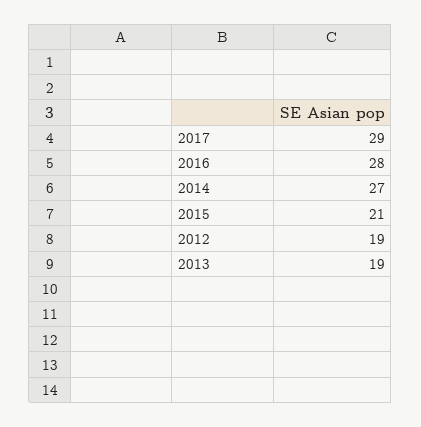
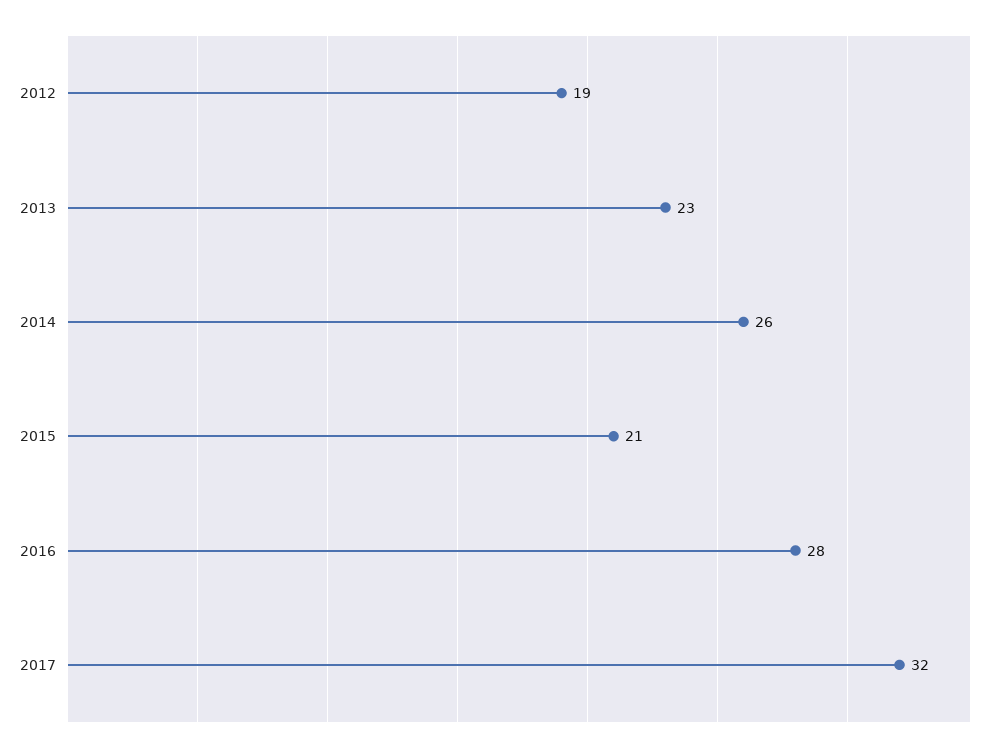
  {
-   "2017": 29,
+   "2017": 32,
    "2016": 28,
-   "2014": 27,
+   "2014": 26,
    "2015": 21,
    "2012": 19,
-   "2013": 19
+   "2013": 23
  }

